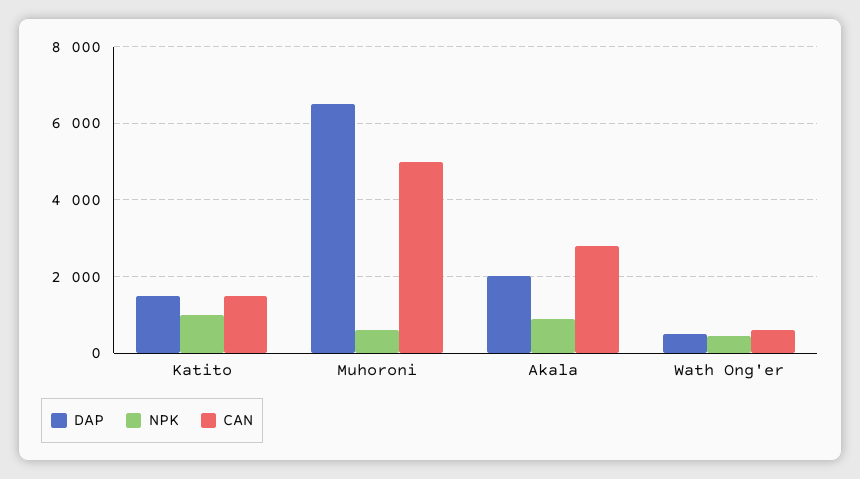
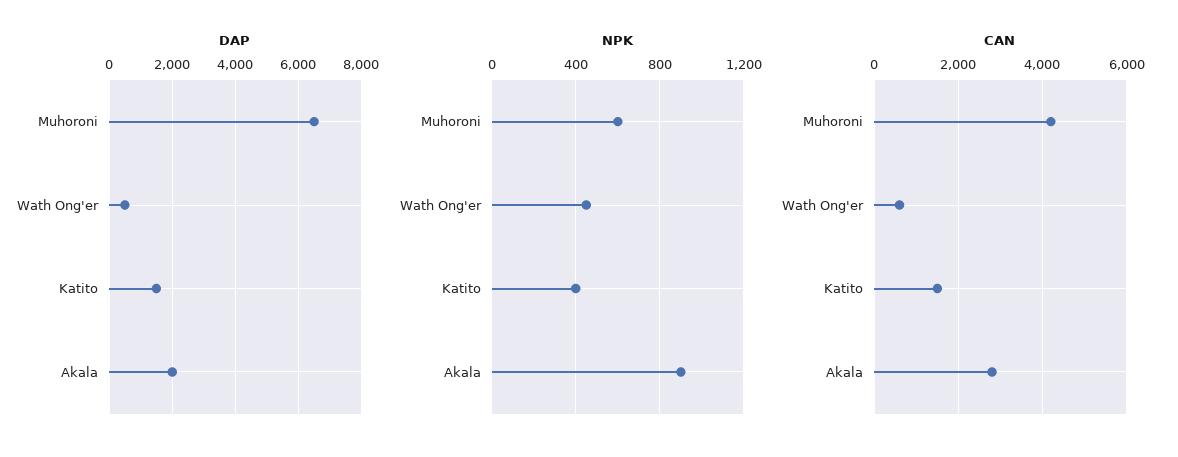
  {
    "DAP": {
      "Katito": 1600,
      "Muhoroni": 6600,
      "Akala": 2000,
      "Wath Ong'er": 600
    },
    "NPK": {
-     "Katito": 1000,
+     "Katito": 400,
      "Muhoroni": 600,
      "Akala": 900,
      "Wath Ong'er": 450
    },
    "CAN": {
      "Katito": 1600,
-     "Muhoroni": 5000,
+     "Muhoroni": 4200,
      "Akala": 2800,
      "Wath Ong'er": 600
    }
  }

